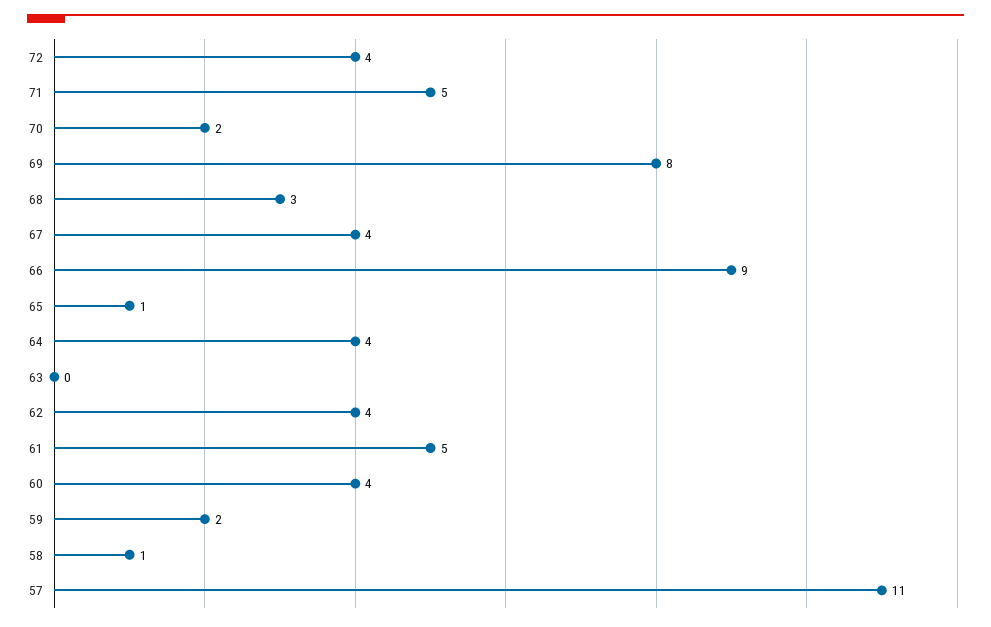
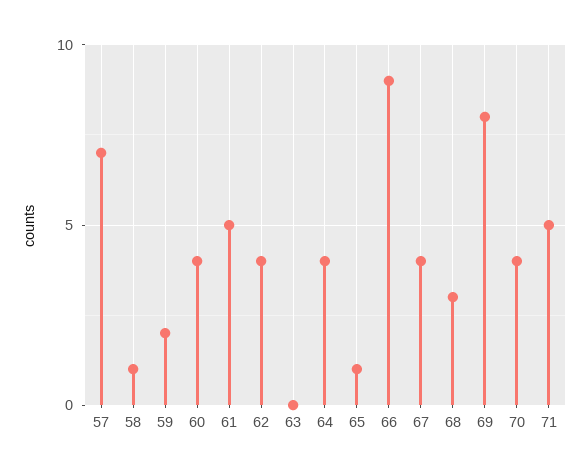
  {
-   "72": 4,
    "71": 5,
-   "70": 2,
+   "70": 4,
    "69": 8,
    "68": 3,
    "67": 4,
    "66": 9,
    "65": 1,
    "64": 4,
    "63": 0,
    "62": 4,
    "61": 5,
    "60": 4,
    "59": 2,
    "58": 1,
-   "57": 11
+   "57": 7
  }

